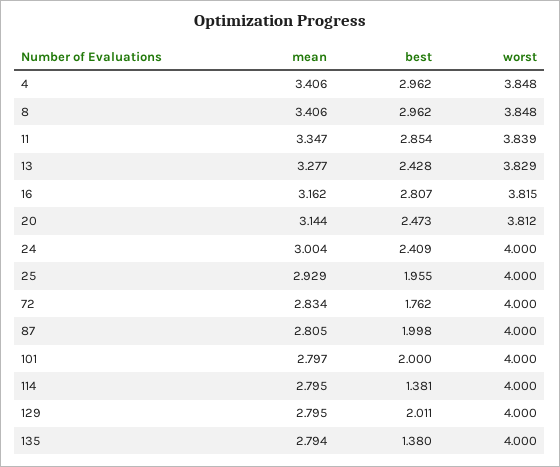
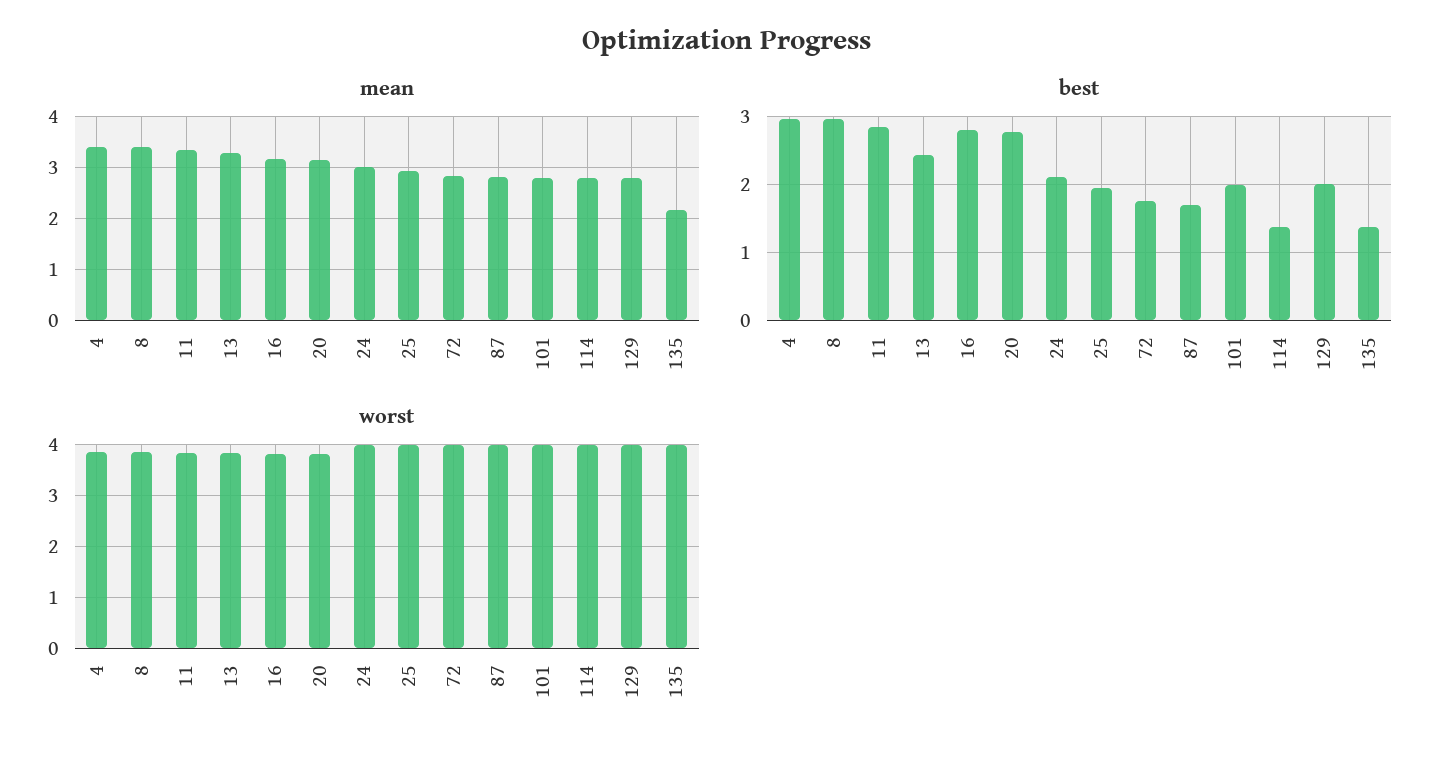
  {
    "mean": {
      "4": 3.406,
      "8": 3.406,
      "11": 3.347,
      "13": 3.277,
      "16": 3.162,
      "20": 3.144,
      "24": 3.004,
      "25": 2.929,
      "72": 2.834,
      "87": 2.805,
      "101": 2.797,
      "114": 2.795,
      "129": 2.795,
-     "135": 2.794
+     "135": 2.2
    },
    "best": {
      "4": 2.962,
      "8": 2.962,
      "11": 2.854,
      "13": 2.428,
      "16": 2.807,
-     "20": 2.473,
+     "20": 2.8,
-     "24": 2.409,
+     "24": 2.1,
      "25": 1.955,
      "72": 1.762,
-     "87": 1.998,
+     "87": 1.7,
      "101": 2,
      "114": 1.381,
      "129": 2.011,
      "135": 1.38
    },
    "worst": {
      "4": 3.848,
      "8": 3.848,
      "11": 3.839,
      "13": 3.829,
      "16": 3.815,
      "20": 3.812,
      "24": 4,
      "25": 4,
      "72": 4,
      "87": 4,
      "101": 4,
      "114": 4,
      "129": 4,
      "135": 4
    }
  }

